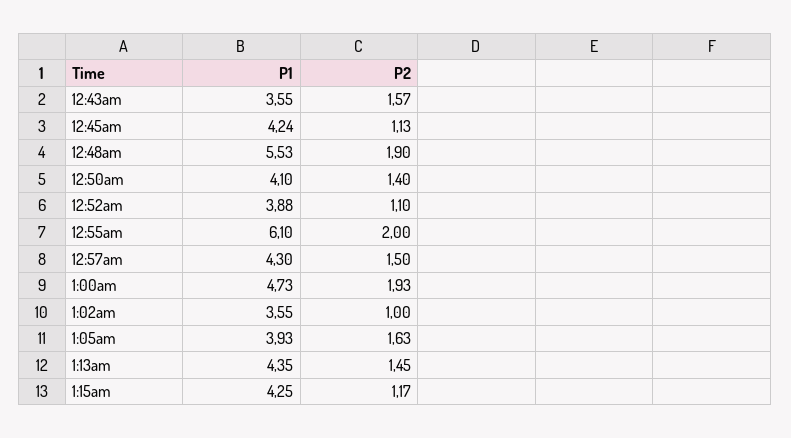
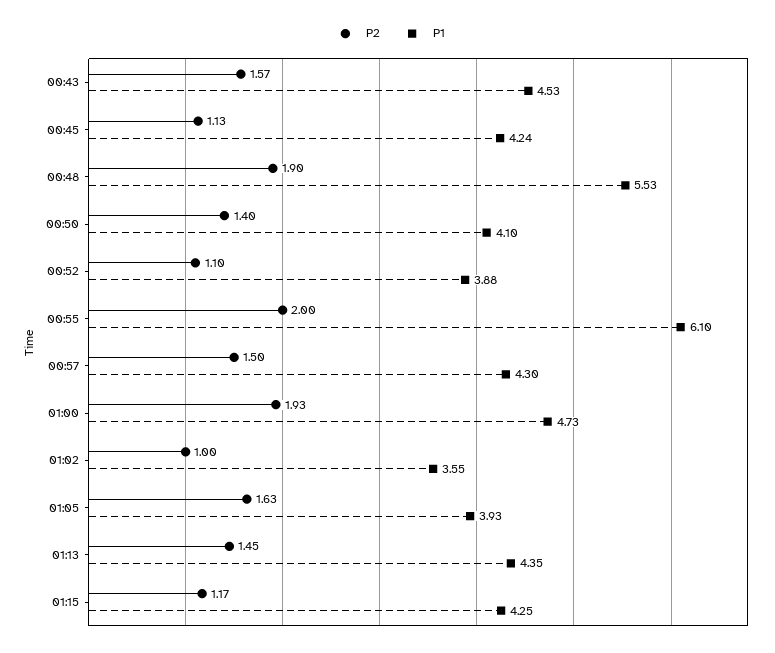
  {
    "P1": {
-     "12:43am": 3.55,
+     "12:43am": 4.53,
      "12:45am": 4.24,
      "12:48am": 5.53,
      "12:50am": 4.1,
      "12:52am": 3.88,
      "12:55am": 6.1,
      "12:57am": 4.3,
      "1:00am": 4.73,
      "1:02am": 3.55,
      "1:05am": 3.93,
      "1:13am": 4.35,
      "1:15am": 4.25
    },
    "P2": {
      "12:43am": 1.57,
      "12:45am": 1.13,
      "12:48am": 1.9,
      "12:50am": 1.4,
      "12:52am": 1.1,
      "12:55am": 2,
      "12:57am": 1.5,
      "1:00am": 1.93,
      "1:02am": 1,
      "1:05am": 1.63,
      "1:13am": 1.45,
      "1:15am": 1.17
    }
  }

